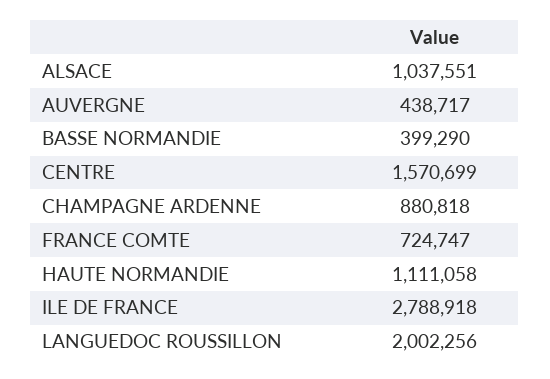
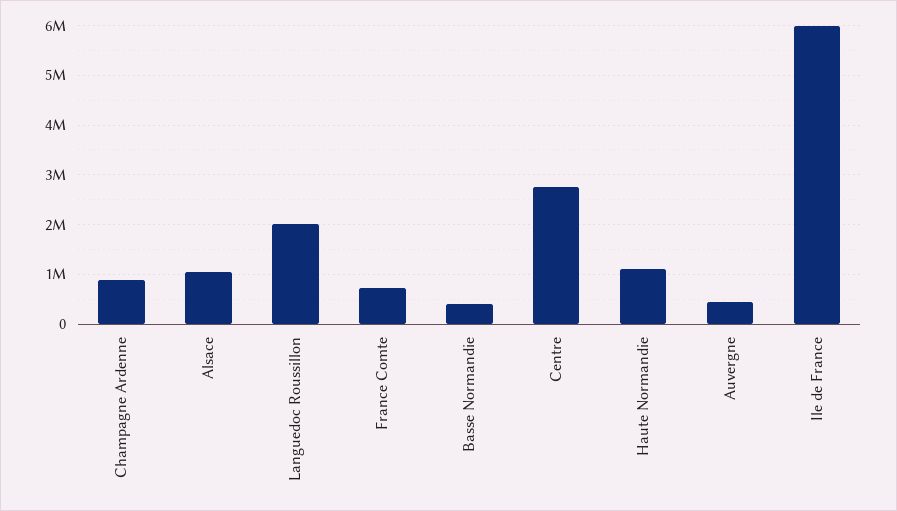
  {
    "ALSACE": 1037551,
    "AUVERGNE": 438717,
    "BASSE NORMANDIE": 399290,
-   "CENTRE": 1570699,
+   "CENTRE": 2800000,
    "CHAMPAGNE ARDENNE": 880818,
    "FRANCE COMTE": 724747,
    "HAUTE NORMANDIE": 1111058,
-   "ILE DE FRANCE": 2788918,
+   "ILE DE FRANCE": 6000000,
    "LANGUEDOC ROUSSILLON": 2002256
  }

